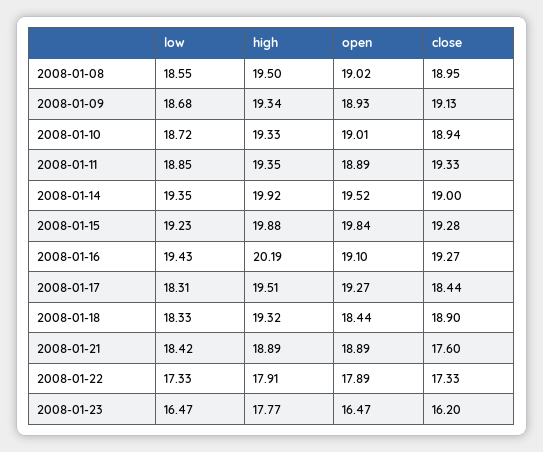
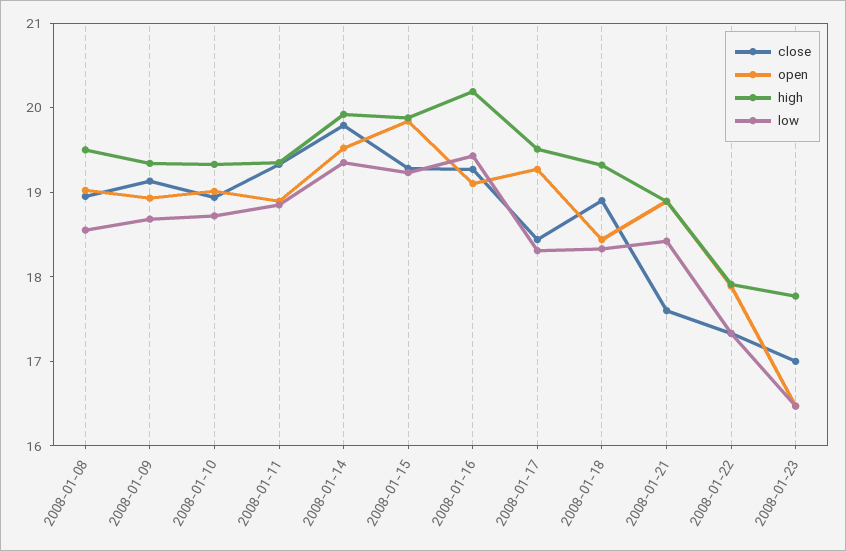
  {
    "low": {
      "2008-01-08": 18.55,
      "2008-01-09": 18.68,
      "2008-01-10": 18.72,
      "2008-01-11": 18.85,
      "2008-01-14": 19.35,
      "2008-01-15": 19.23,
      "2008-01-16": 19.43,
      "2008-01-17": 18.31,
      "2008-01-18": 18.33,
      "2008-01-21": 18.42,
      "2008-01-22": 17.33,
      "2008-01-23": 16.47
    },
    "high": {
      "2008-01-08": 19.5,
      "2008-01-09": 19.34,
      "2008-01-10": 19.33,
      "2008-01-11": 19.35,
      "2008-01-14": 19.92,
      "2008-01-15": 19.88,
      "2008-01-16": 20.19,
      "2008-01-17": 19.51,
      "2008-01-18": 19.32,
      "2008-01-21": 18.89,
      "2008-01-22": 17.91,
      "2008-01-23": 17.77
    },
    "open": {
      "2008-01-08": 19.02,
      "2008-01-09": 18.93,
      "2008-01-10": 19.01,
      "2008-01-11": 18.89,
      "2008-01-14": 19.52,
      "2008-01-15": 19.84,
      "2008-01-16": 19.1,
      "2008-01-17": 19.27,
      "2008-01-18": 18.44,
      "2008-01-21": 18.89,
      "2008-01-22": 17.89,
      "2008-01-23": 16.47
    },
    "close": {
      "2008-01-08": 18.95,
      "2008-01-09": 19.13,
      "2008-01-10": 18.94,
      "2008-01-11": 19.33,
-     "2008-01-14": 19,
+     "2008-01-14": 19.8,
      "2008-01-15": 19.28,
      "2008-01-16": 19.27,
      "2008-01-17": 18.44,
      "2008-01-18": 18.9,
      "2008-01-21": 17.6,
      "2008-01-22": 17.33,
-     "2008-01-23": 16.2
+     "2008-01-23": 17
    }
  }

